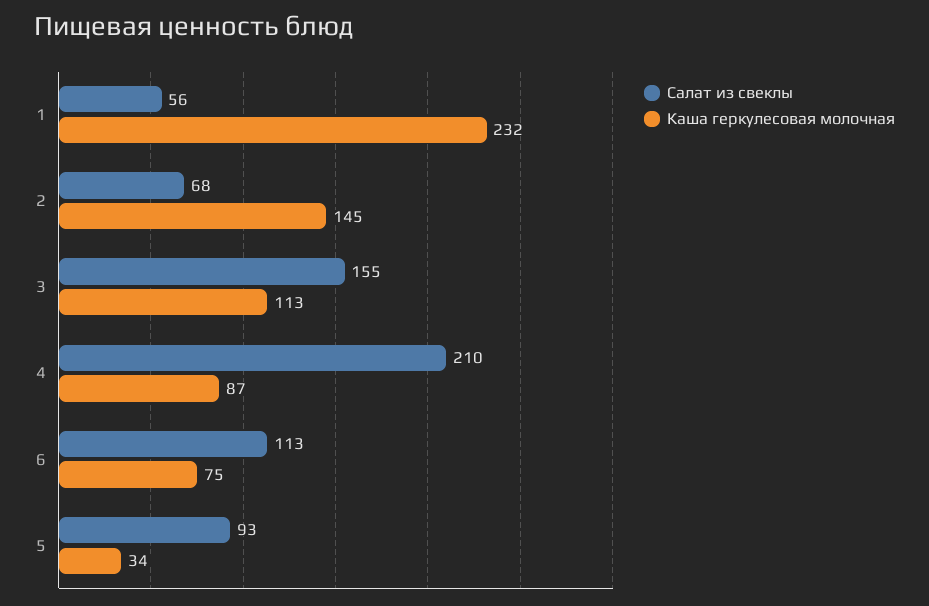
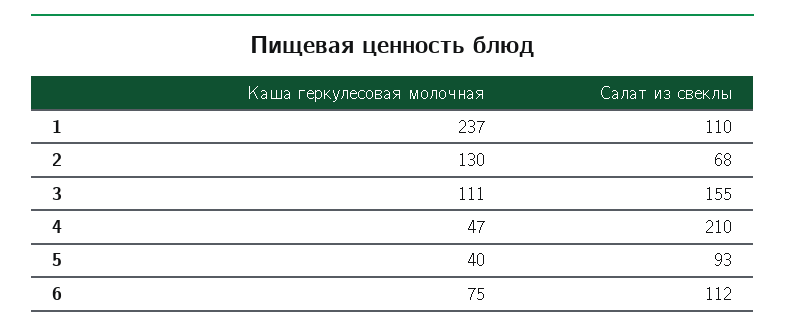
  {
    "Салат из свеклы": {
-     "1": 56,
+     "1": 110,
      "2": 68,
      "3": 155,
      "4": 210,
-     "6": 113,
+     "6": 112,
      "5": 93
    },
    "Каша геркулесовая молочная": {
-     "1": 232,
+     "1": 237,
-     "2": 145,
+     "2": 130,
-     "3": 113,
+     "3": 111,
-     "4": 87,
+     "4": 47,
      "6": 75,
-     "5": 34
+     "5": 40
    }
  }

